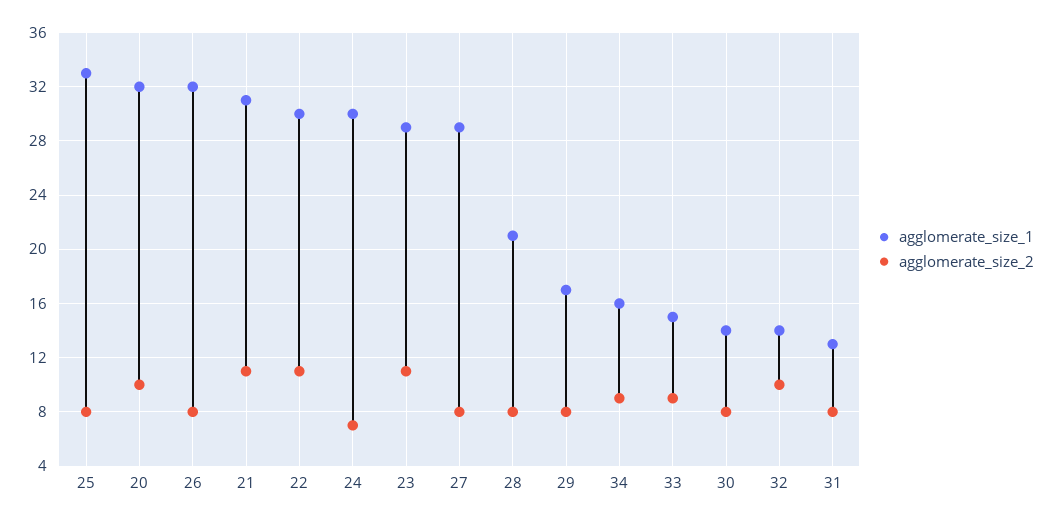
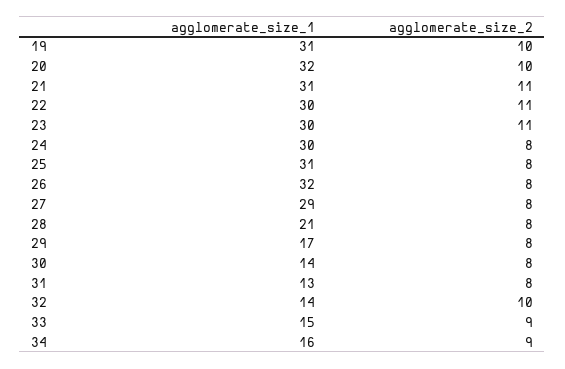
  {
    "agglomerate_size_1": {
-     "25": 33,
+     "25": 31,
      "20": 32,
      "26": 32,
      "21": 31,
      "22": 30,
      "24": 30,
-     "23": 29,
+     "23": 30,
      "27": 29,
      "28": 21,
      "29": 17,
      "34": 16,
      "33": 15,
      "30": 14,
      "32": 14,
-     "31": 13
+     "31": 13,
+     "19": 31
    },
    "agglomerate_size_2": {
      "25": 8,
      "20": 10,
      "26": 8,
      "21": 11,
      "22": 11,
-     "24": 7,
+     "24": 8,
      "23": 11,
      "27": 8,
      "28": 8,
      "29": 8,
      "34": 9,
      "33": 9,
      "30": 8,
      "32": 10,
-     "31": 8
+     "31": 8,
+     "19": 10
    }
  }

